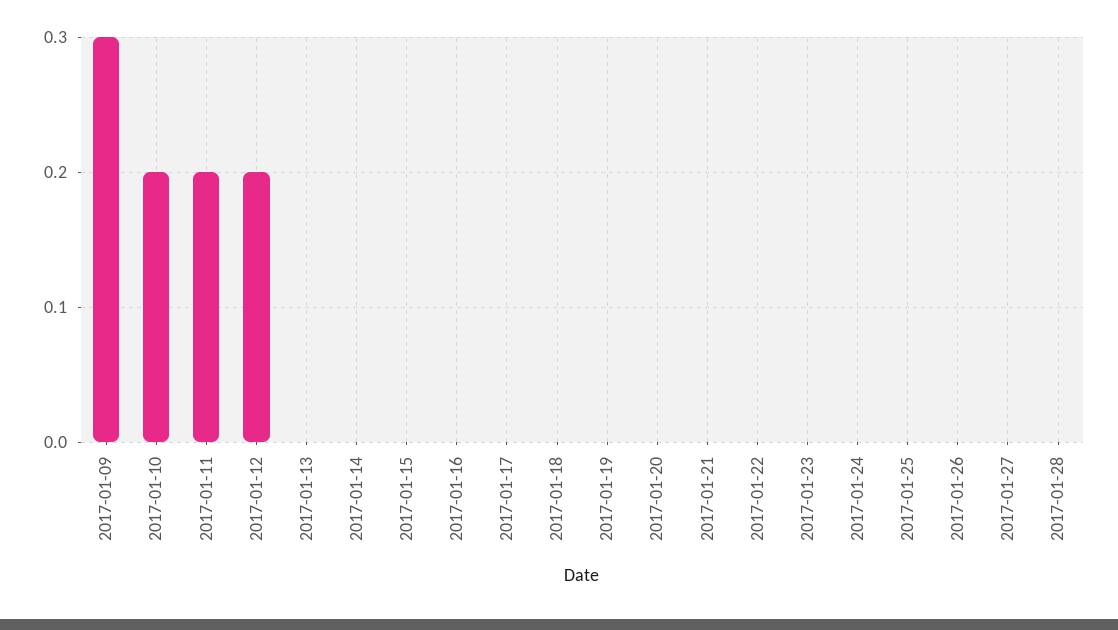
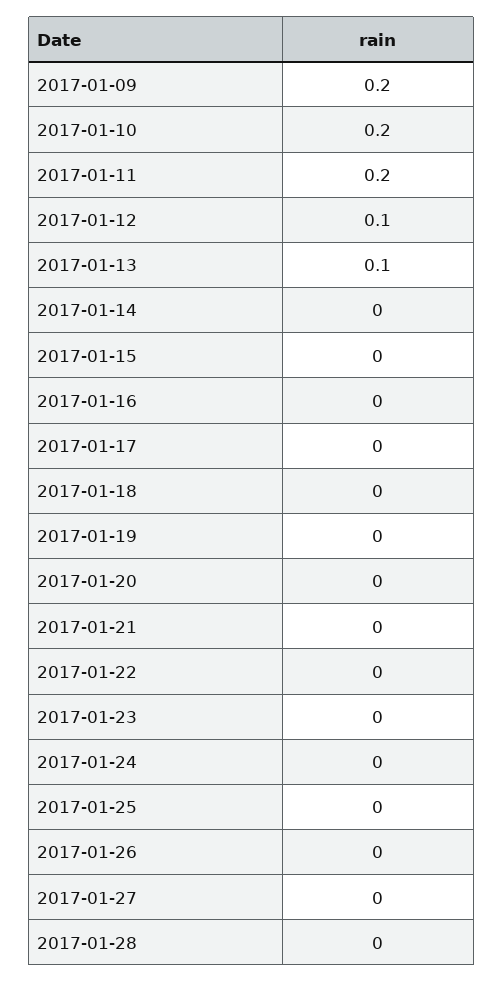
  {
-   "2017-01-09": 0.3,
+   "2017-01-09": 0.2,
    "2017-01-10": 0.2,
    "2017-01-11": 0.2,
-   "2017-01-12": 0.2,
+   "2017-01-12": 0.1,
-   "2017-01-13": 0,
+   "2017-01-13": 0.1,
    "2017-01-14": 0,
    "2017-01-15": 0,
    "2017-01-16": 0,
    "2017-01-17": 0,
    "2017-01-18": 0,
    "2017-01-19": 0,
    "2017-01-20": 0,
    "2017-01-21": 0,
    "2017-01-22": 0,
    "2017-01-23": 0,
    "2017-01-24": 0,
    "2017-01-25": 0,
    "2017-01-26": 0,
    "2017-01-27": 0,
    "2017-01-28": 0
  }

